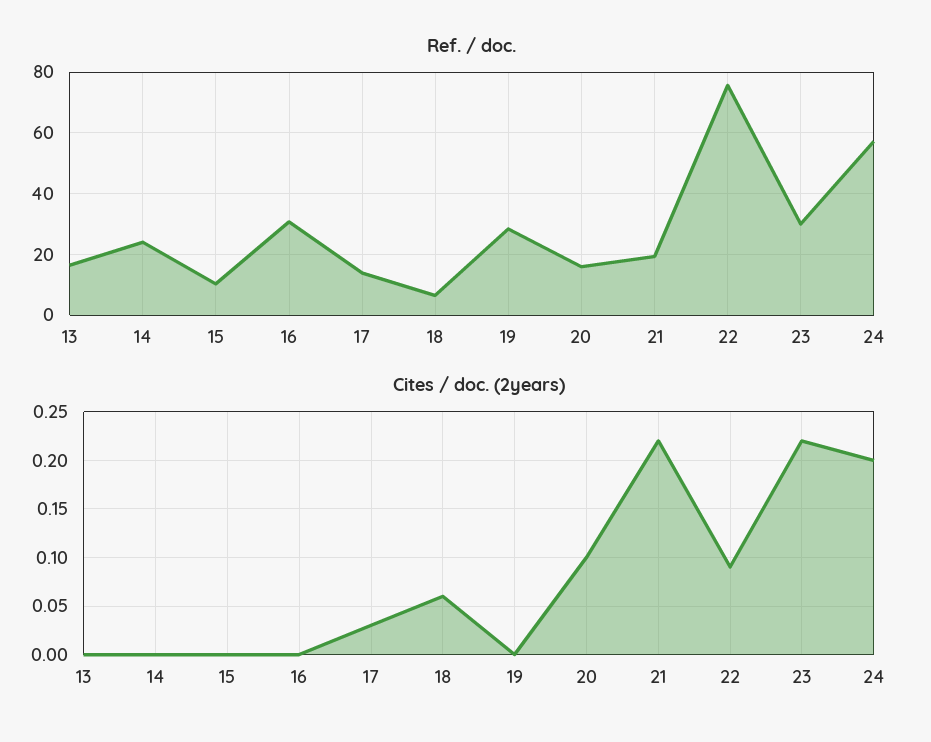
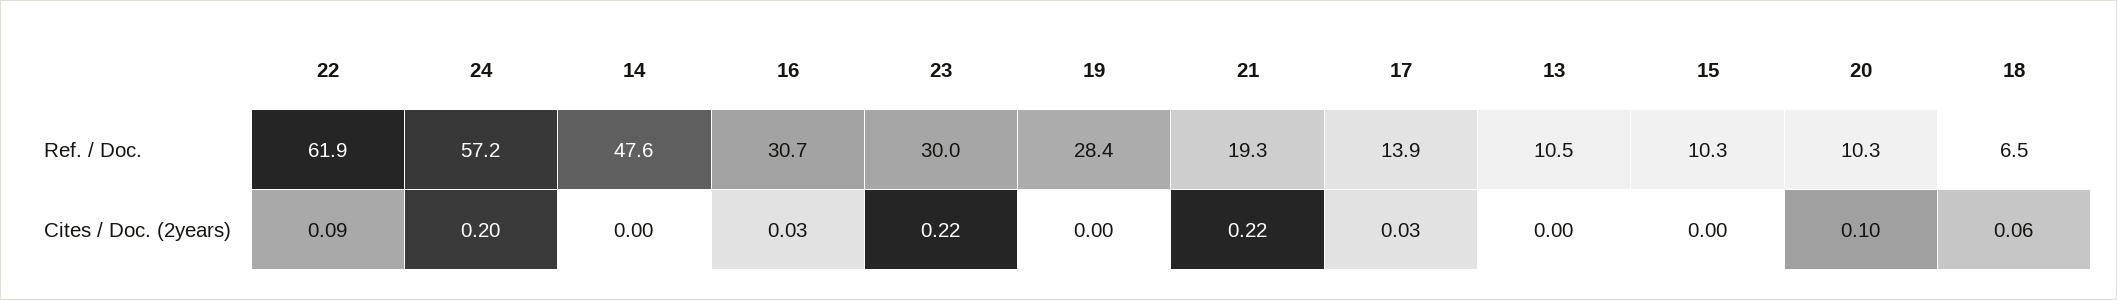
  {
    "Ref. / doc.": {
-     "13": 16,
+     "13": 10.5,
-     "14": 24,
+     "14": 47.6,
      "15": 10.3,
      "16": 30.7,
      "17": 13.9,
      "18": 6.5,
      "19": 28.4,
-     "20": 16,
+     "20": 10.3,
      "21": 19.3,
-     "22": 76,
+     "22": 61.9,
      "23": 30,
      "24": 57.2
    },
    "Cites / doc. (2years)": {
      "13": 0,
      "14": 0,
      "15": 0,
-     "16": 0,
+     "16": 0.03,
      "17": 0.03,
      "18": 0.06,
      "19": 0,
      "20": 0.1,
      "21": 0.22,
      "22": 0.09,
      "23": 0.22,
      "24": 0.2
    }
  }

